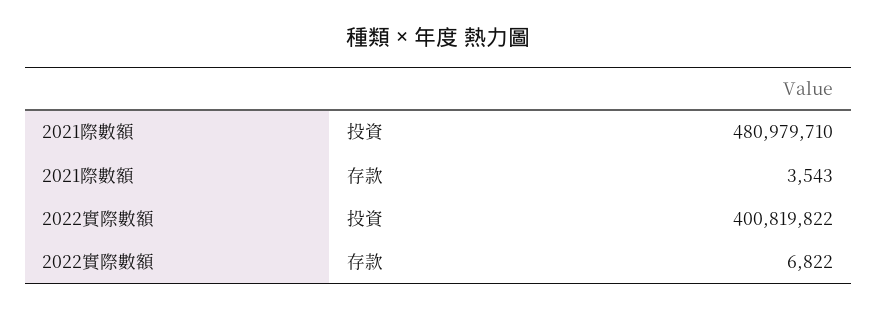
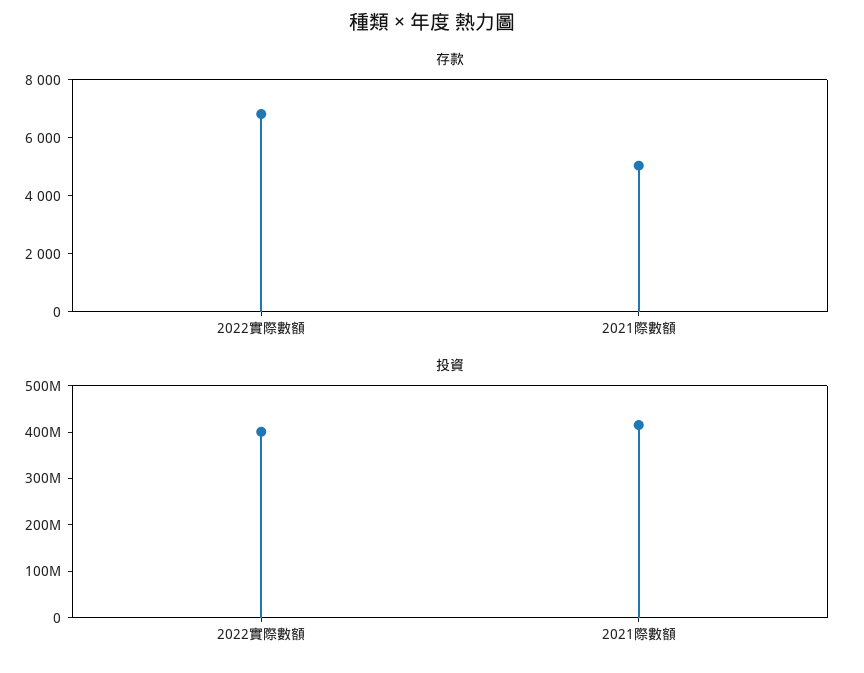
  {
    "投資": {
-     "2021際數額": 480979710,
+     "2021際數額": 420000000,
      "2022實際數額": 400819822
    },
    "存款": {
-     "2021際數額": 3543,
+     "2021際數額": 5000,
      "2022實際數額": 6822
    }
  }

